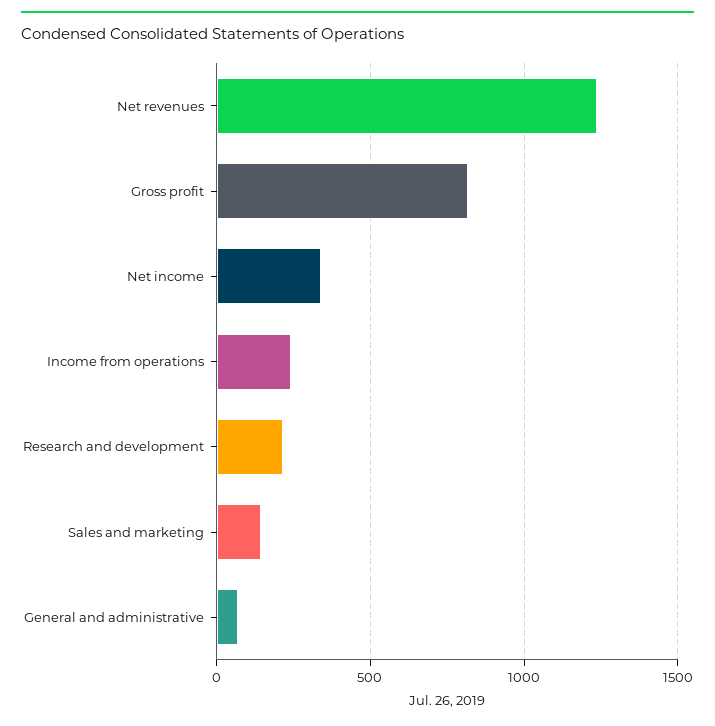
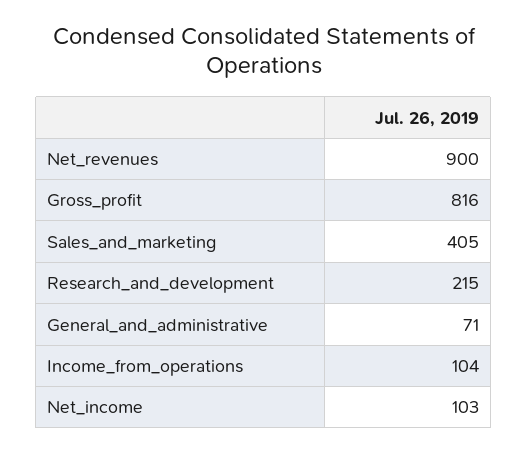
  {
-   "Net revenues": 1250,
+   "Net revenues": 900,
    "Gross profit": 816,
-   "Net income": 350,
+   "Net income": 103,
-   "Income from operations": 250,
+   "Income from operations": 104,
    "Research and development": 215,
-   "Sales and marketing": 150,
+   "Sales and marketing": 405,
    "General and administrative": 71
  }

